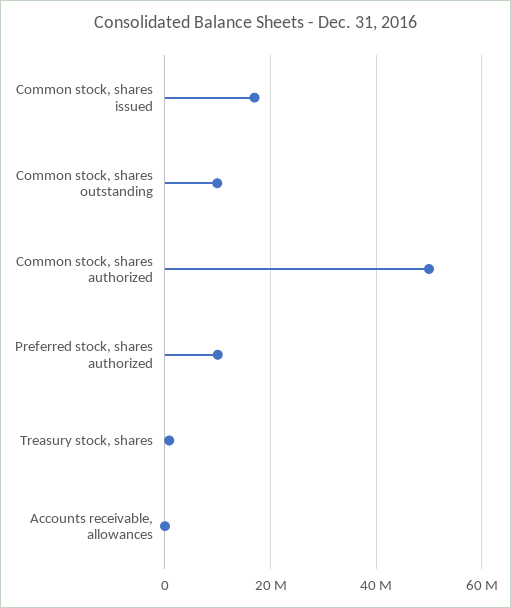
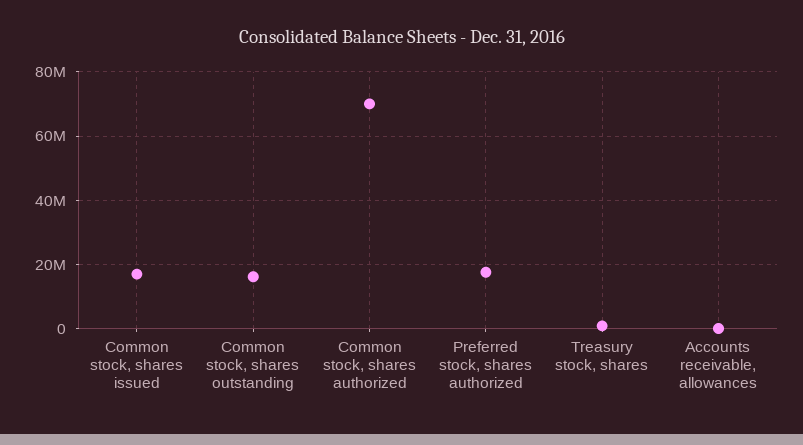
  {
    "Common stock, shares issued": 16000000,
-   "Common stock, shares outstanding": 10000000,
+   "Common stock, shares outstanding": 16000000,
-   "Common stock, shares authorized": 50000000,
+   "Common stock, shares authorized": 70000000,
-   "Preferred stock, shares authorized": 10000000,
+   "Preferred stock, shares authorized": 18000000,
    "Treasury stock, shares": 0,
    "Accounts receivable, allowances": 0
  }

